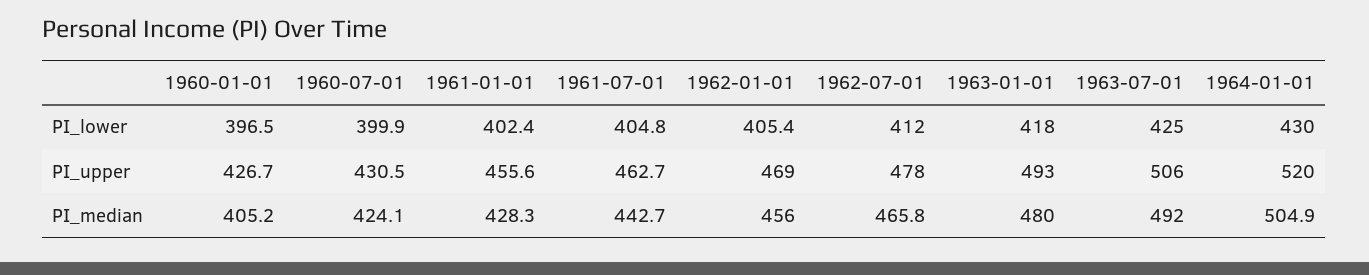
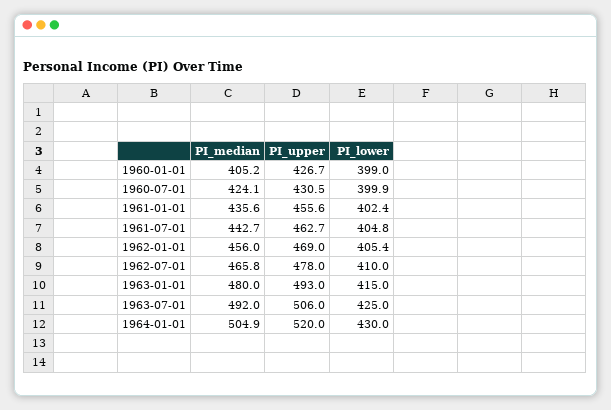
  {
    "1960-01-01": {
-     "PI_lower": 396.5,
+     "PI_lower": 399,
      "PI_upper": 426.7,
      "PI_median": 405.2
    },
    "1960-07-01": {
      "PI_lower": 399.9,
      "PI_upper": 430.5,
      "PI_median": 424.1
    },
    "1961-01-01": {
      "PI_lower": 402.4,
      "PI_upper": 455.6,
-     "PI_median": 428.3
+     "PI_median": 435.6
    },
    "1961-07-01": {
      "PI_lower": 404.8,
      "PI_upper": 462.7,
      "PI_median": 442.7
    },
    "1962-01-01": {
      "PI_lower": 405.4,
      "PI_upper": 469,
      "PI_median": 456
    },
    "1962-07-01": {
-     "PI_lower": 412,
+     "PI_lower": 410,
      "PI_upper": 478,
      "PI_median": 465.8
    },
    "1963-01-01": {
-     "PI_lower": 418,
+     "PI_lower": 415,
      "PI_upper": 493,
      "PI_median": 480
    },
    "1963-07-01": {
      "PI_lower": 425,
      "PI_upper": 506,
      "PI_median": 492
    },
    "1964-01-01": {
      "PI_lower": 430,
      "PI_upper": 520,
      "PI_median": 504.9
    }
  }

